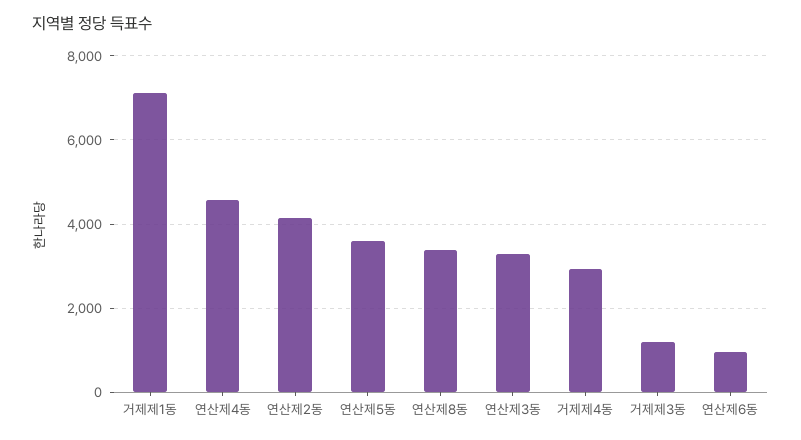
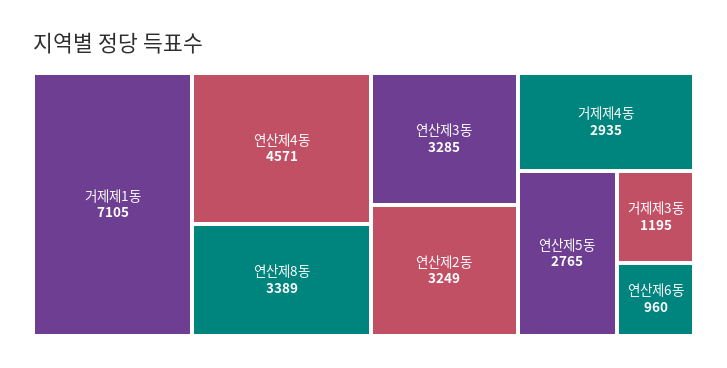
  {
    "거제제1동": 7105,
    "연산제4동": 4571,
-   "연산제2동": 4200,
+   "연산제2동": 3249,
-   "연산제5동": 3600,
+   "연산제5동": 2765,
    "연산제8동": 3389,
    "연산제3동": 3285,
    "거제제4동": 2935,
    "거제제3동": 1195,
    "연산제6동": 960
  }

